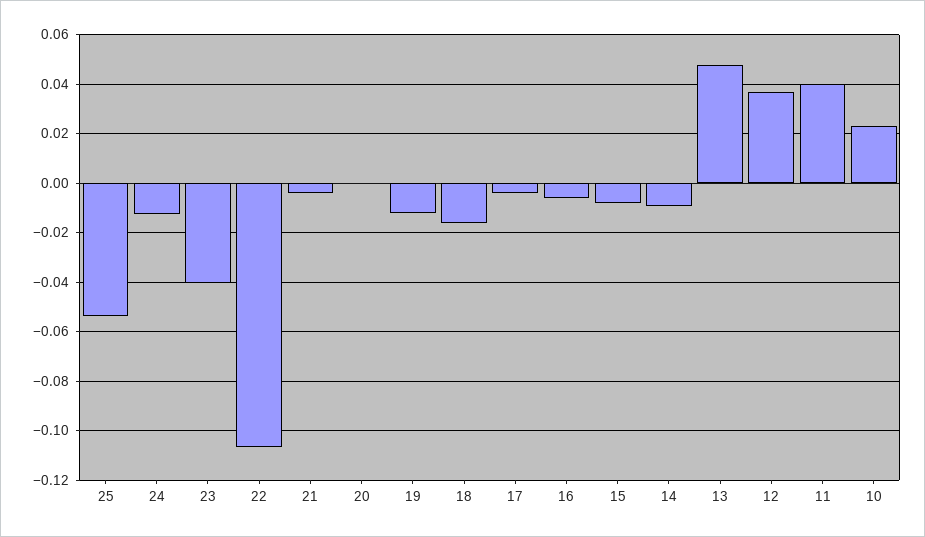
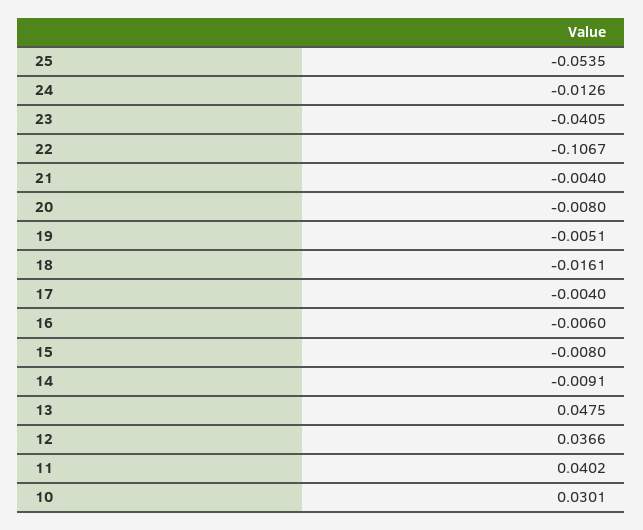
  {
    "25": -0.0535,
    "24": -0.0126,
    "23": -0.0405,
    "22": -0.1067,
    "21": -0.004,
-   "20": 0,
+   "20": -0.008,
-   "19": -0.0125,
+   "19": -0.0051,
    "18": -0.0161,
    "17": -0.004,
    "16": -0.006,
    "15": -0.008,
    "14": -0.0091,
    "13": 0.0475,
    "12": 0.0366,
    "11": 0.0402,
-   "10": 0.0225
+   "10": 0.0301
  }

